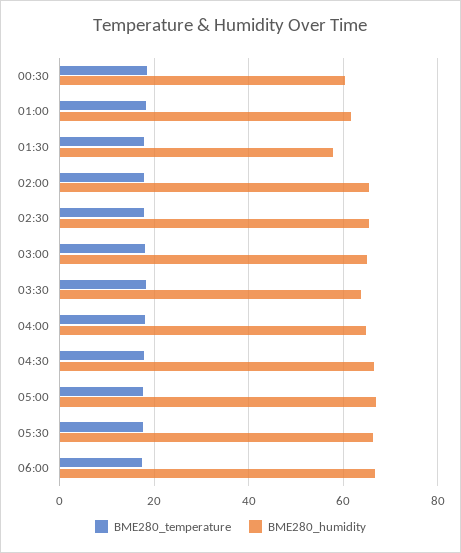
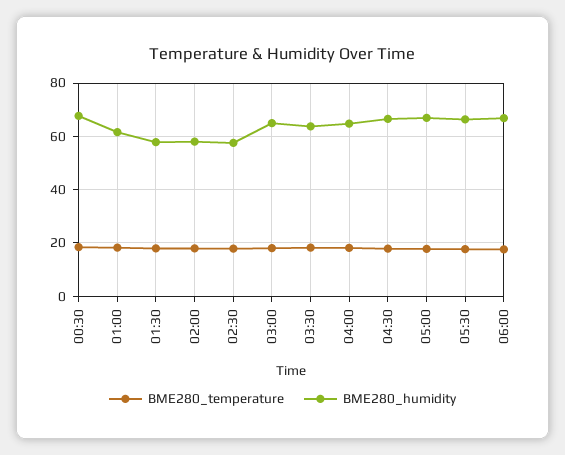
  {
    "BME280_temperature": {
      "00:30": 18,
      "01:00": 18,
      "01:30": 18,
      "02:00": 18,
      "02:30": 18,
      "03:00": 18,
      "03:30": 18,
      "04:00": 18,
      "04:30": 18,
      "05:00": 18,
      "05:30": 18,
      "06:00": 18
    },
    "BME280_humidity": {
-     "00:30": 60,
+     "00:30": 67.5,
      "01:00": 62,
      "01:30": 58,
-     "02:00": 66,
+     "02:00": 57.5,
-     "02:30": 66,
+     "02:30": 57.5,
      "03:00": 64,
      "03:30": 64,
      "04:00": 64,
      "04:30": 66,
      "05:00": 66,
      "05:30": 66,
      "06:00": 66
    }
  }

